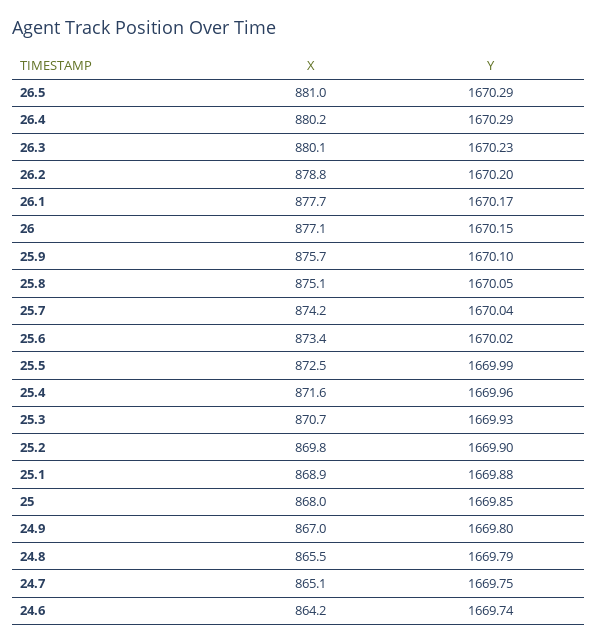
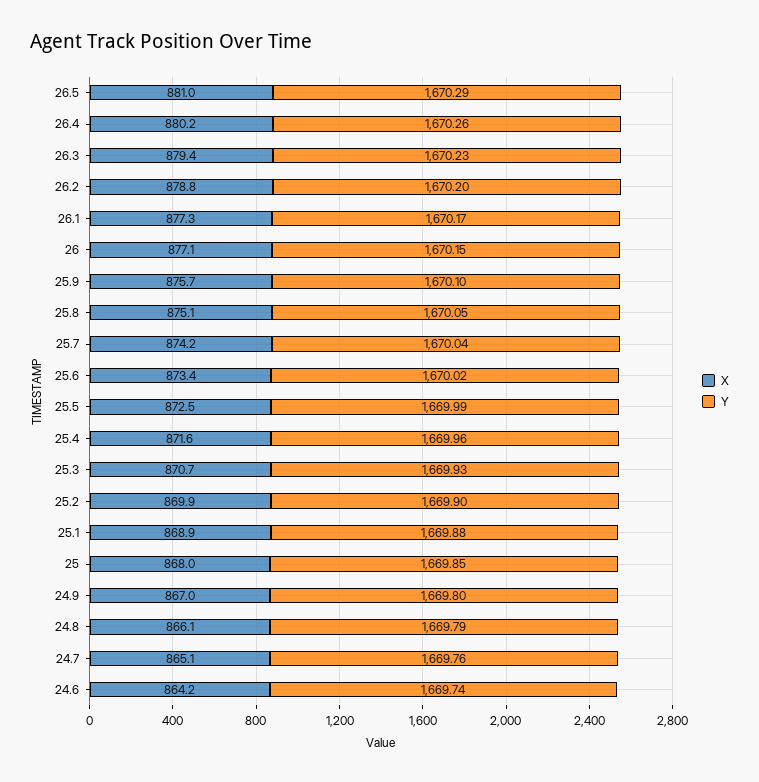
  {
    "X": {
      "26.5": 881,
      "26.4": 880.2,
-     "26.3": 880.1,
+     "26.3": 879.4,
      "26.2": 878.8,
-     "26.1": 877.7,
+     "26.1": 877.3,
      "26": 877.1,
      "25.9": 875.7,
      "25.8": 875.1,
      "25.7": 874.2,
      "25.6": 873.4,
      "25.5": 872.5,
      "25.4": 871.6,
      "25.3": 870.7,
-     "25.2": 869.8,
+     "25.2": 869.9,
      "25.1": 868.9,
      "25": 868,
      "24.9": 867,
-     "24.8": 865.5,
+     "24.8": 866.1,
      "24.7": 865.1,
      "24.6": 864.2
    },
    "Y": {
      "26.5": 1670.29,
-     "26.4": 1670.29,
+     "26.4": 1670.26,
      "26.3": 1670.23,
      "26.2": 1670.2,
      "26.1": 1670.17,
      "26": 1670.15,
      "25.9": 1670.1,
      "25.8": 1670.05,
      "25.7": 1670.04,
      "25.6": 1670.02,
      "25.5": 1669.99,
      "25.4": 1669.96,
      "25.3": 1669.93,
      "25.2": 1669.9,
      "25.1": 1669.88,
      "25": 1669.85,
      "24.9": 1669.8,
      "24.8": 1669.79,
-     "24.7": 1669.75,
+     "24.7": 1669.76,
      "24.6": 1669.74
    }
  }

